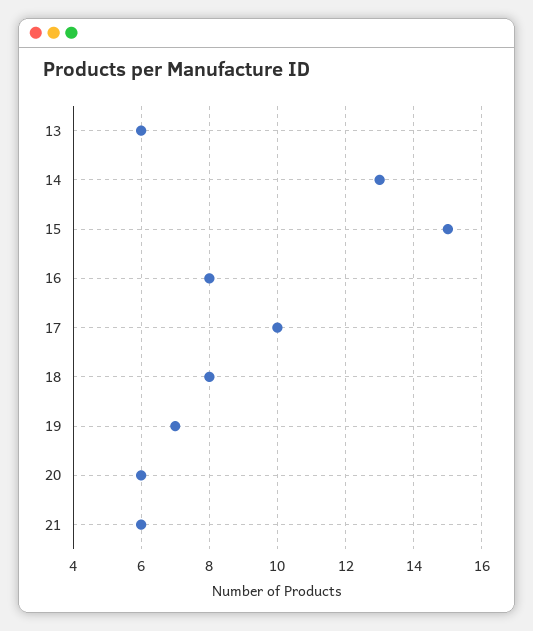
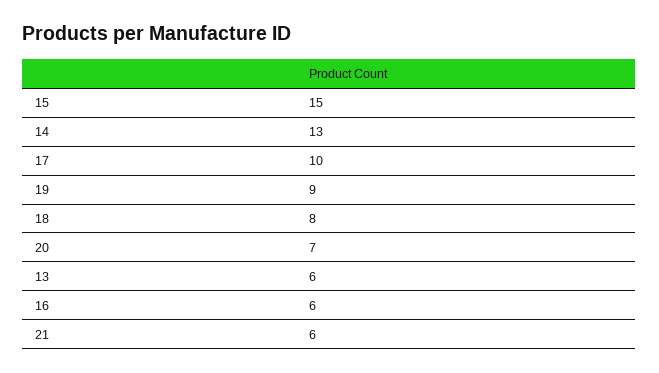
  {
    "13": 6,
    "14": 13,
    "15": 15,
-   "16": 8,
+   "16": 6,
    "17": 10,
    "18": 8,
-   "19": 7,
+   "19": 9,
-   "20": 6,
+   "20": 7,
    "21": 6
  }

